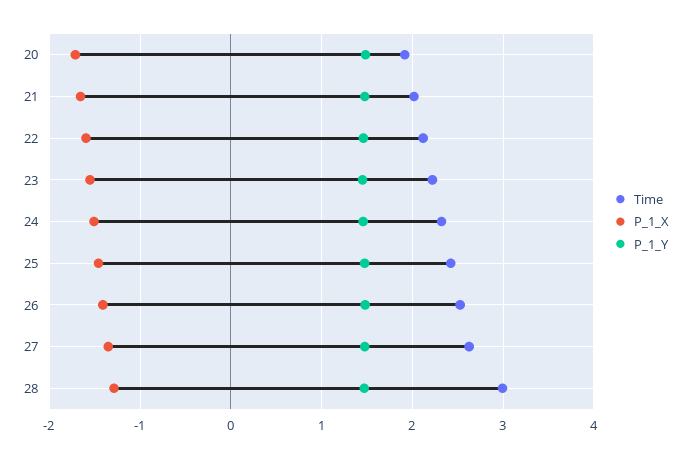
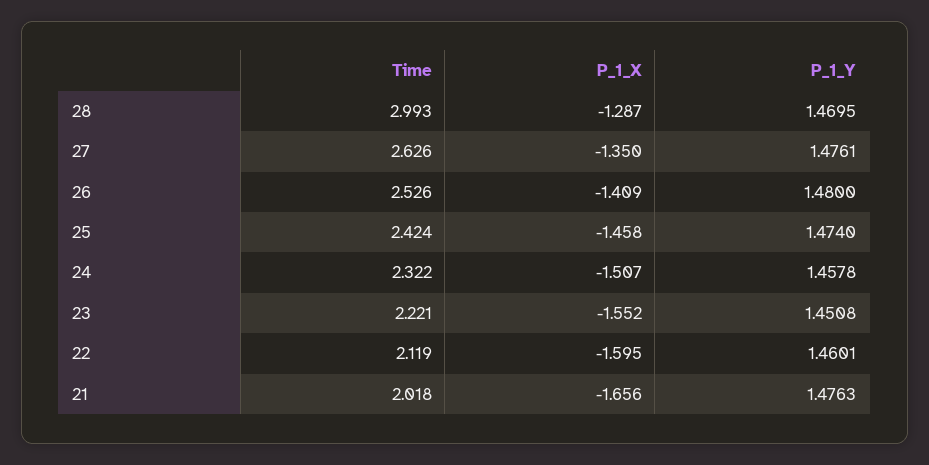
  {
    "Time": {
-     "20": 1.9,
      "21": 2.018,
      "22": 2.119,
      "23": 2.221,
      "24": 2.322,
      "25": 2.424,
      "26": 2.526,
      "27": 2.626,
      "28": 2.993
    },
    "P_1_X": {
-     "20": -1.7,
      "21": -1.656,
      "22": -1.595,
      "23": -1.552,
      "24": -1.507,
      "25": -1.458,
      "26": -1.409,
      "27": -1.35,
      "28": -1.287
    },
    "P_1_Y": {
-     "20": 1.5,
      "21": 1.4763,
      "22": 1.4601,
      "23": 1.4508,
      "24": 1.4578,
      "25": 1.474,
      "26": 1.48,
      "27": 1.4761,
      "28": 1.4695
    }
  }

